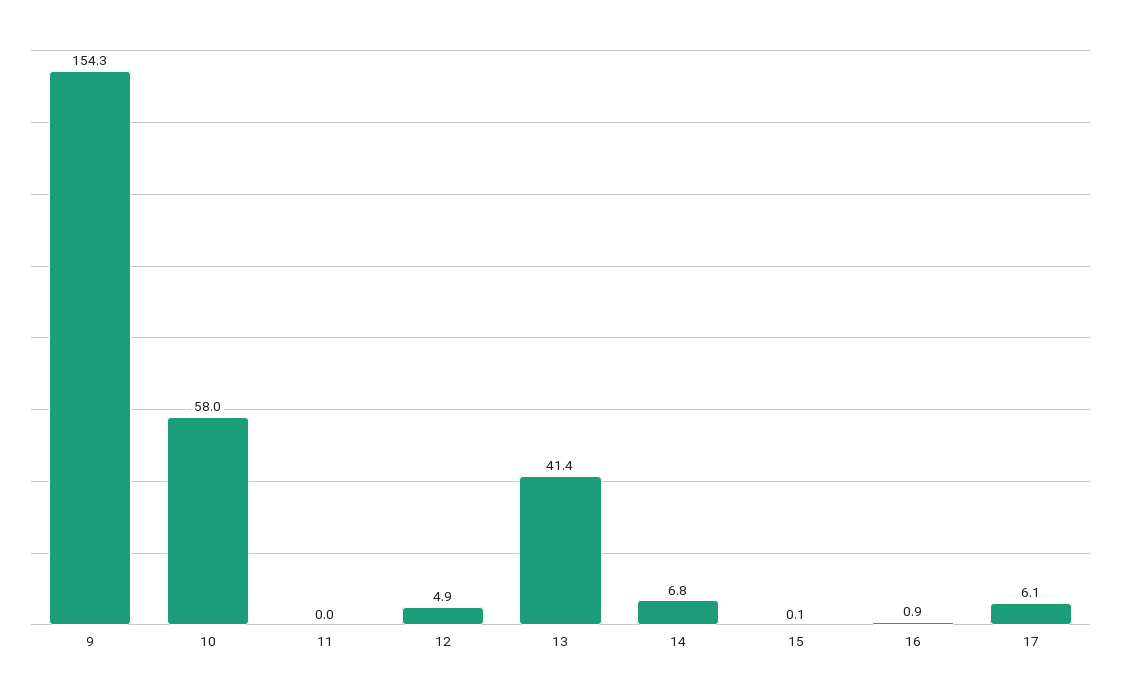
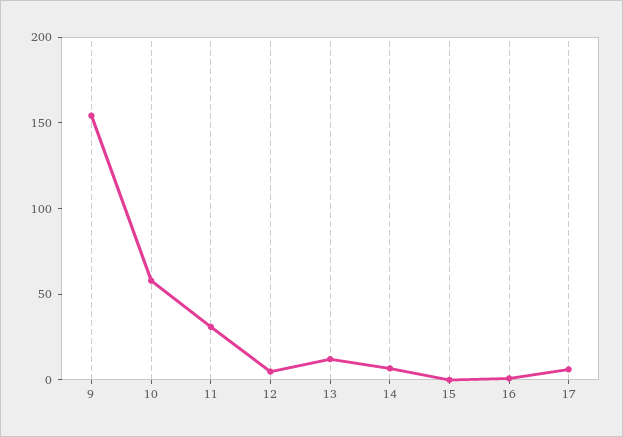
  {
    "9": 154.3,
    "10": 58,
-   "11": 0,
+   "11": 30,
    "12": 4.9,
-   "13": 41.4,
+   "13": 10,
    "14": 6.8,
    "15": 0.1,
    "16": 0.9,
    "17": 6.1
  }

